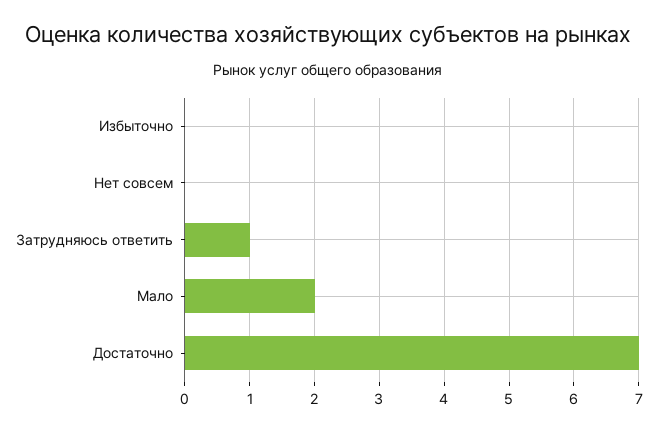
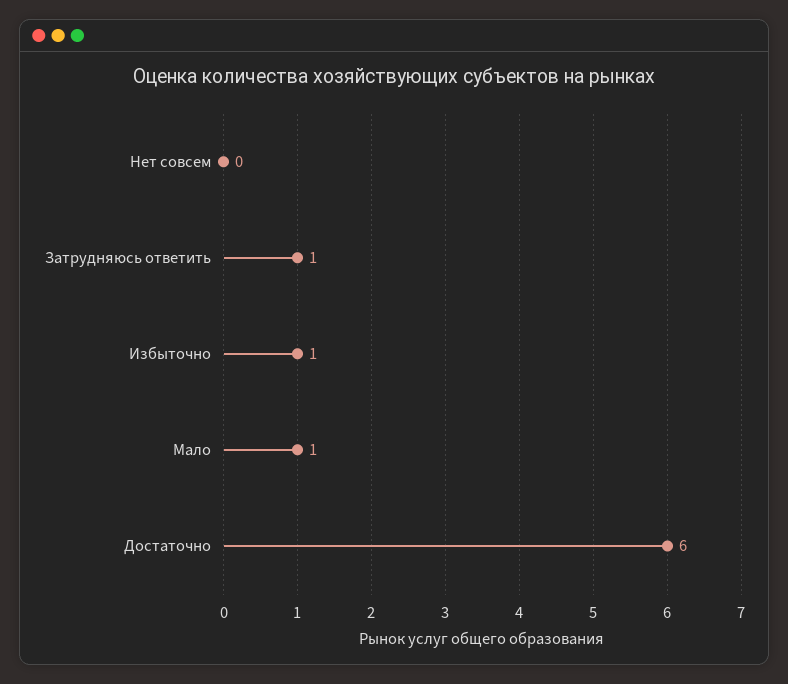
  {
-   "Избыточно": 0,
+   "Избыточно": 1,
    "Нет совсем": 0,
    "Затрудняюсь ответить": 1,
-   "Мало": 2,
+   "Мало": 1,
-   "Достаточно": 7
+   "Достаточно": 6
  }

